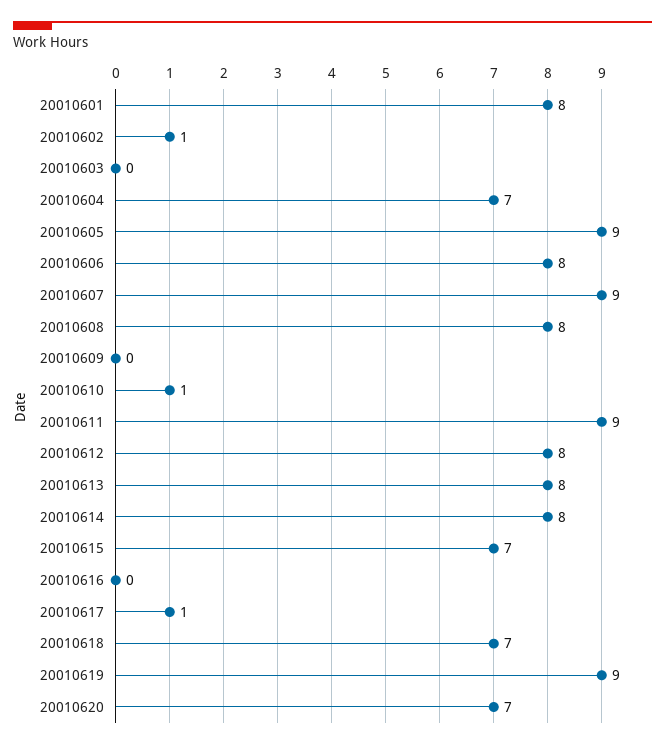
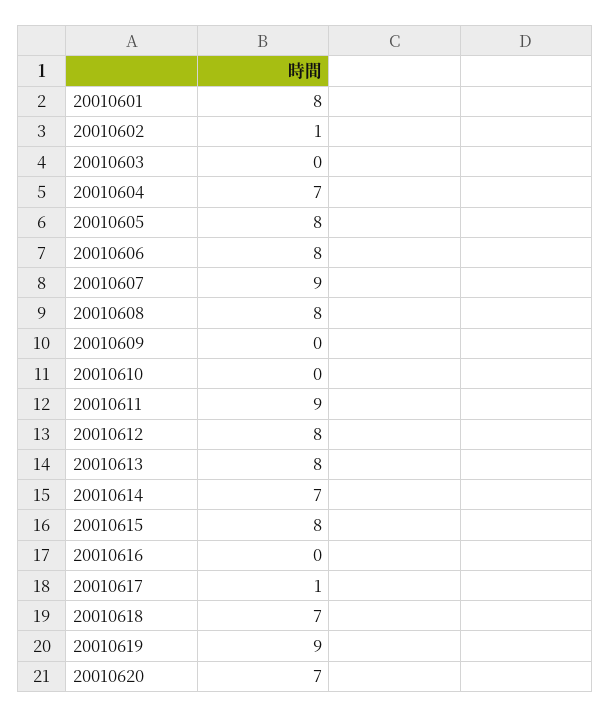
  {
    "20010601": 8,
    "20010602": 1,
    "20010603": 0,
    "20010604": 7,
-   "20010605": 9,
+   "20010605": 8,
    "20010606": 8,
    "20010607": 9,
    "20010608": 8,
    "20010609": 0,
-   "20010610": 1,
+   "20010610": 0,
    "20010611": 9,
    "20010612": 8,
    "20010613": 8,
-   "20010614": 8,
+   "20010614": 7,
-   "20010615": 7,
+   "20010615": 8,
    "20010616": 0,
    "20010617": 1,
    "20010618": 7,
    "20010619": 9,
    "20010620": 7
  }

